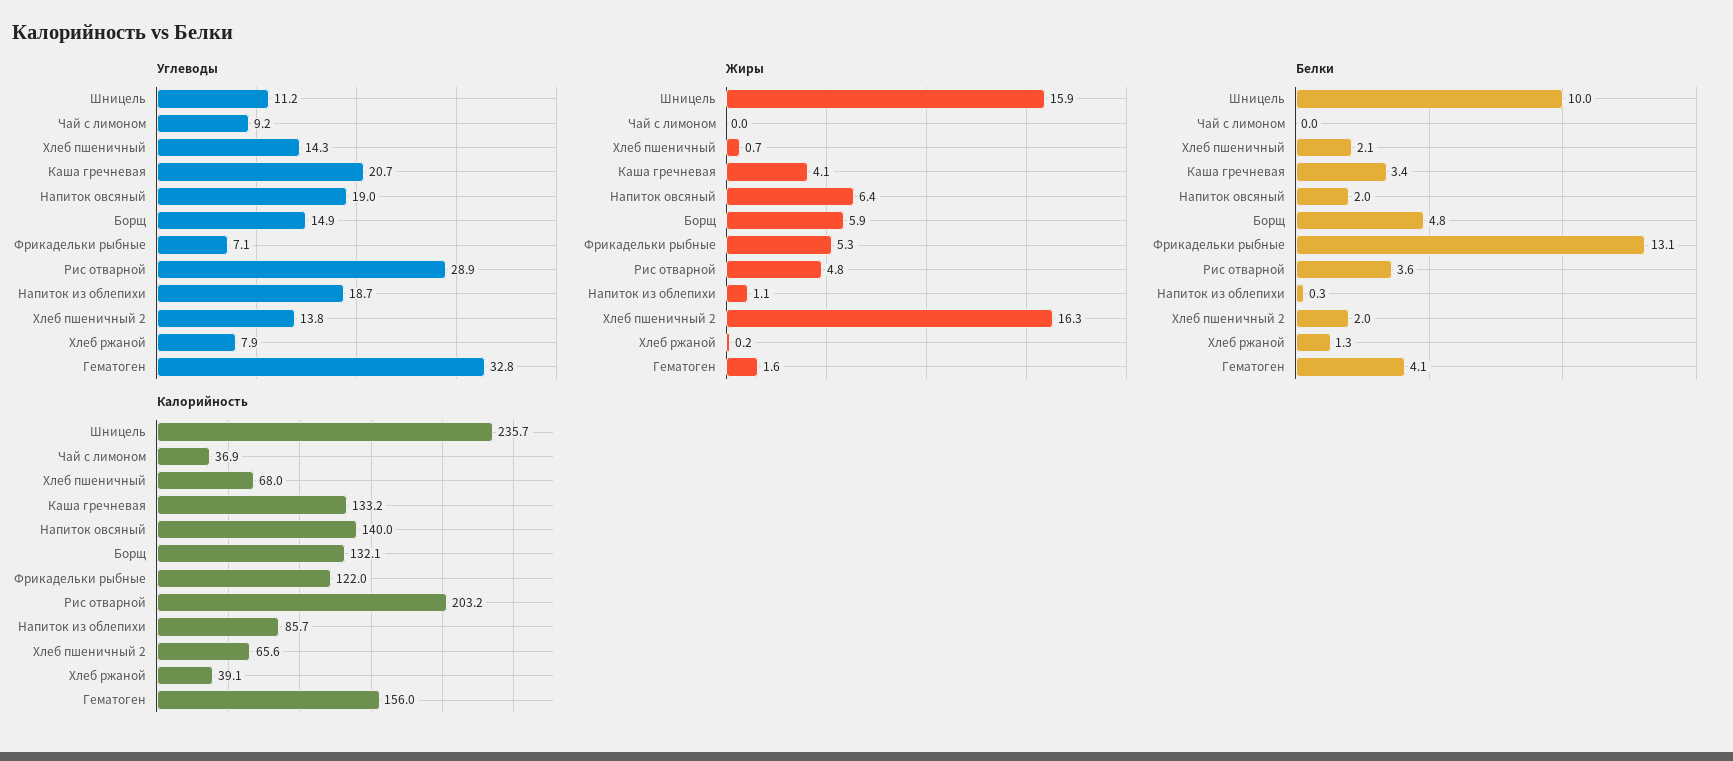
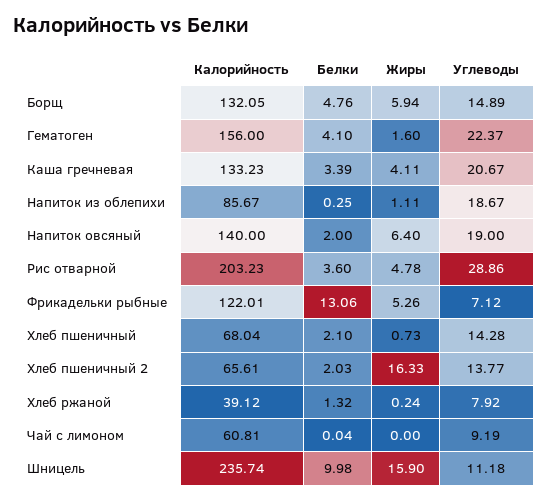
  {
    "Углеводы": {
      "Шницель": 11.18,
      "Чай с лимоном": 9.19,
      "Хлеб пшеничный": 14.28,
      "Каша гречневая": 20.67,
      "Напиток овсяный": 19,
      "Борщ": 14.89,
      "Фрикадельки рыбные": 7.12,
      "Рис отварной": 28.86,
      "Напиток из облепихи": 18.67,
      "Хлеб пшеничный 2": 13.77,
      "Хлеб ржаной": 7.92,
-     "Гематоген": 32.8
+     "Гематоген": 22.37
    },
    "Жиры": {
      "Шницель": 15.9,
      "Чай с лимоном": 0,
      "Хлеб пшеничный": 0.73,
      "Каша гречневая": 4.11,
      "Напиток овсяный": 6.4,
      "Борщ": 5.94,
      "Фрикадельки рыбные": 5.26,
      "Рис отварной": 4.78,
      "Напиток из облепихи": 1.11,
      "Хлеб пшеничный 2": 16.33,
      "Хлеб ржаной": 0.24,
      "Гематоген": 1.6
    },
    "Белки": {
      "Шницель": 9.98,
      "Чай с лимоном": 0.04,
      "Хлеб пшеничный": 2.1,
      "Каша гречневая": 3.39,
      "Напиток овсяный": 2,
      "Борщ": 4.76,
      "Фрикадельки рыбные": 13.06,
      "Рис отварной": 3.6,
      "Напиток из облепихи": 0.25,
      "Хлеб пшеничный 2": 2.03,
      "Хлеб ржаной": 1.32,
      "Гематоген": 4.1
    },
    "Калорийность": {
      "Шницель": 235.74,
-     "Чай с лимоном": 36.9,
+     "Чай с лимоном": 60.81,
      "Хлеб пшеничный": 68.04,
      "Каша гречневая": 133.23,
      "Напиток овсяный": 140,
      "Борщ": 132.05,
      "Фрикадельки рыбные": 122.01,
      "Рис отварной": 203.23,
      "Напиток из облепихи": 85.67,
      "Хлеб пшеничный 2": 65.61,
      "Хлеб ржаной": 39.12,
      "Гематоген": 156
    }
  }

